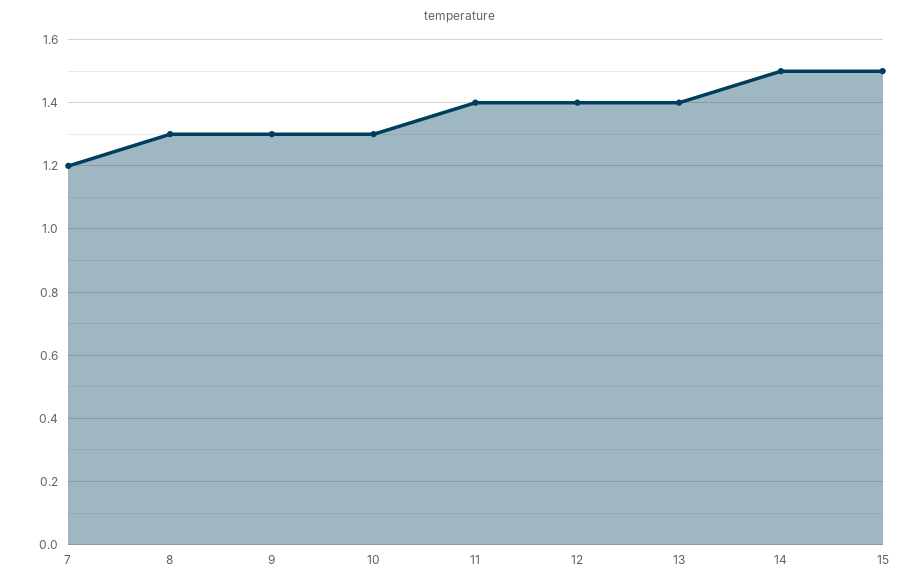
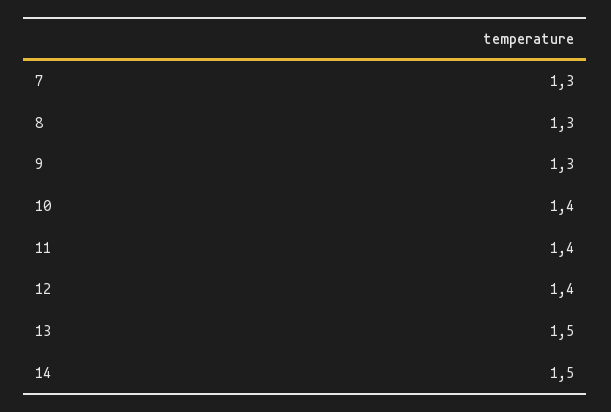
  {
-   "7": 1.2,
+   "7": 1.3,
    "8": 1.3,
    "9": 1.3,
-   "10": 1.3,
+   "10": 1.4,
    "11": 1.4,
    "12": 1.4,
-   "13": 1.4,
+   "13": 1.5,
-   "14": 1.5,
+   "14": 1.5
-   "15": 1.5
  }

